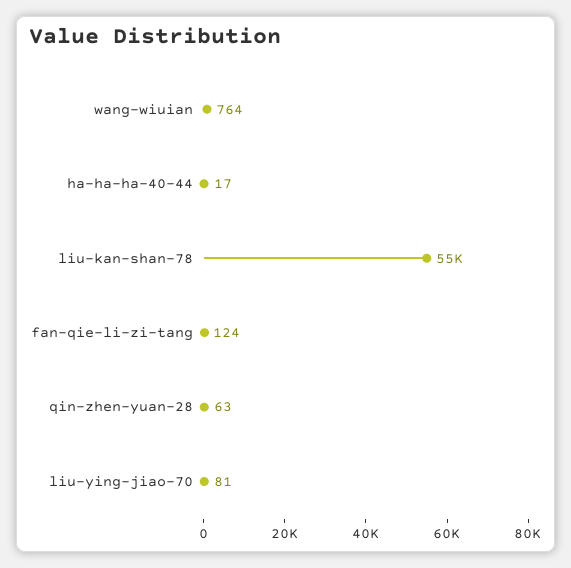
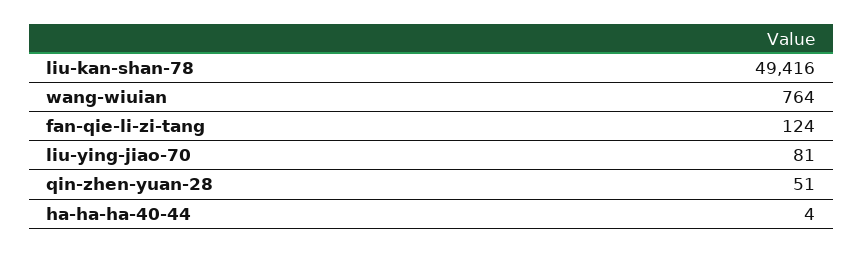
  {
    "wang-wiuian": 764,
-   "ha-ha-ha-40-44": 17,
+   "ha-ha-ha-40-44": 4,
-   "liu-kan-shan-78": 55000,
+   "liu-kan-shan-78": 49416,
    "fan-qie-li-zi-tang": 124,
-   "qin-zhen-yuan-28": 63,
+   "qin-zhen-yuan-28": 51,
    "liu-ying-jiao-70": 81
  }

